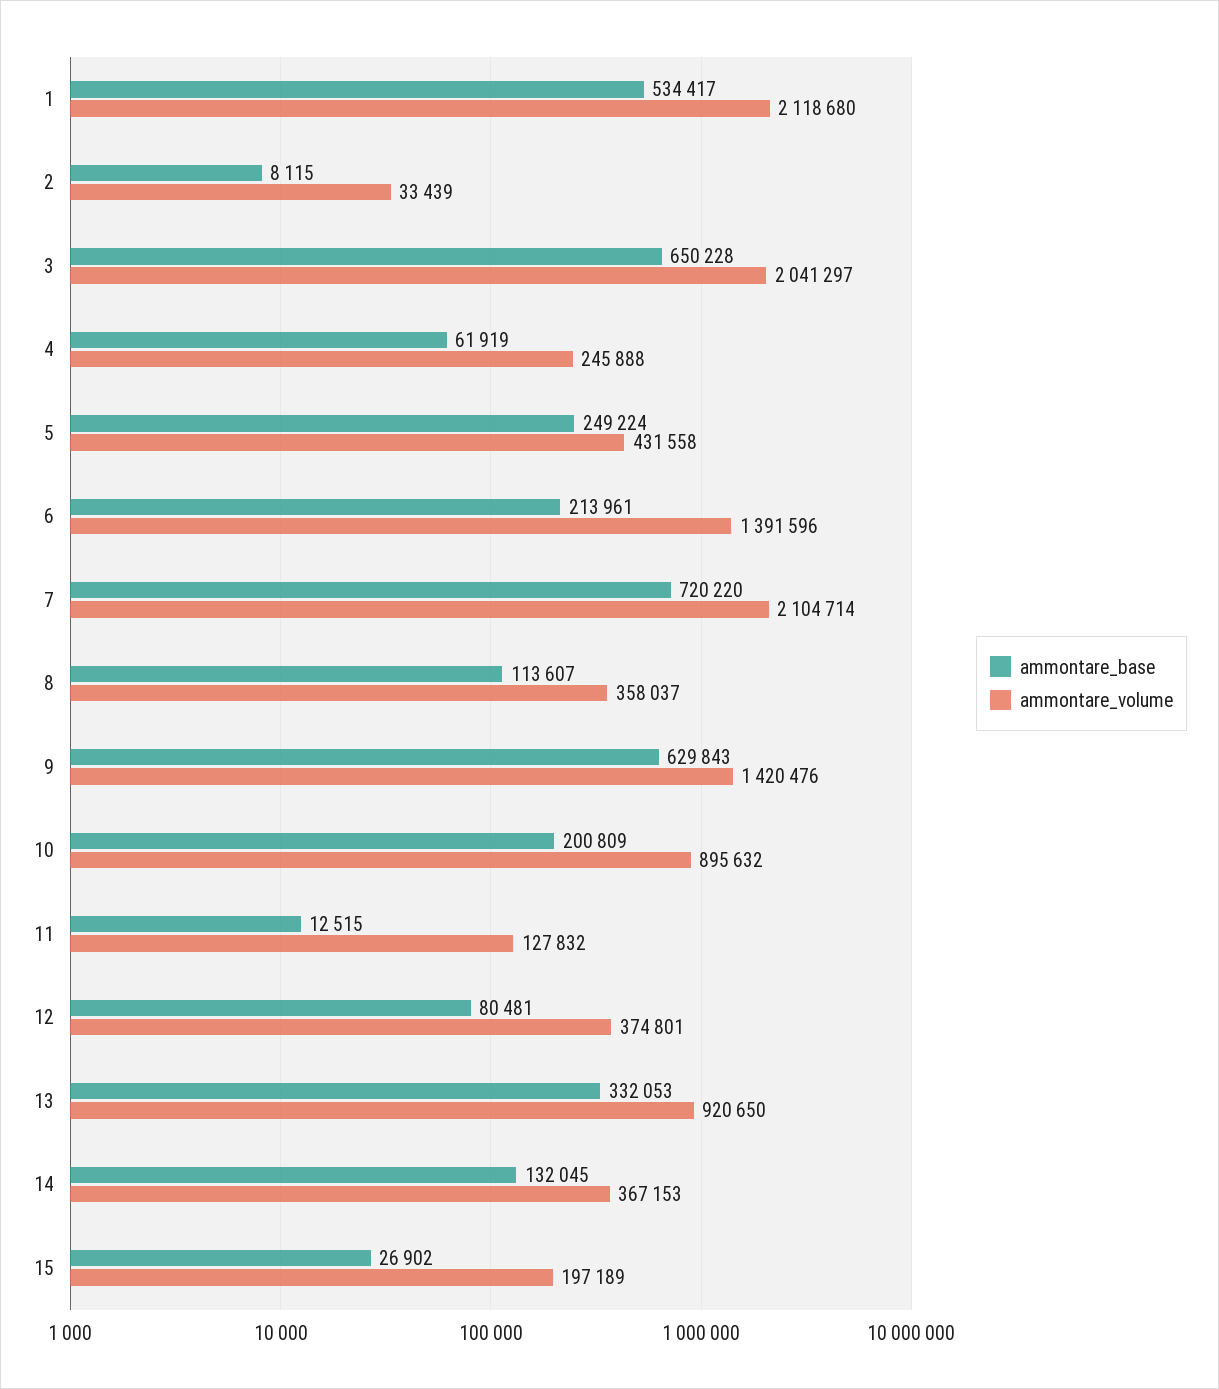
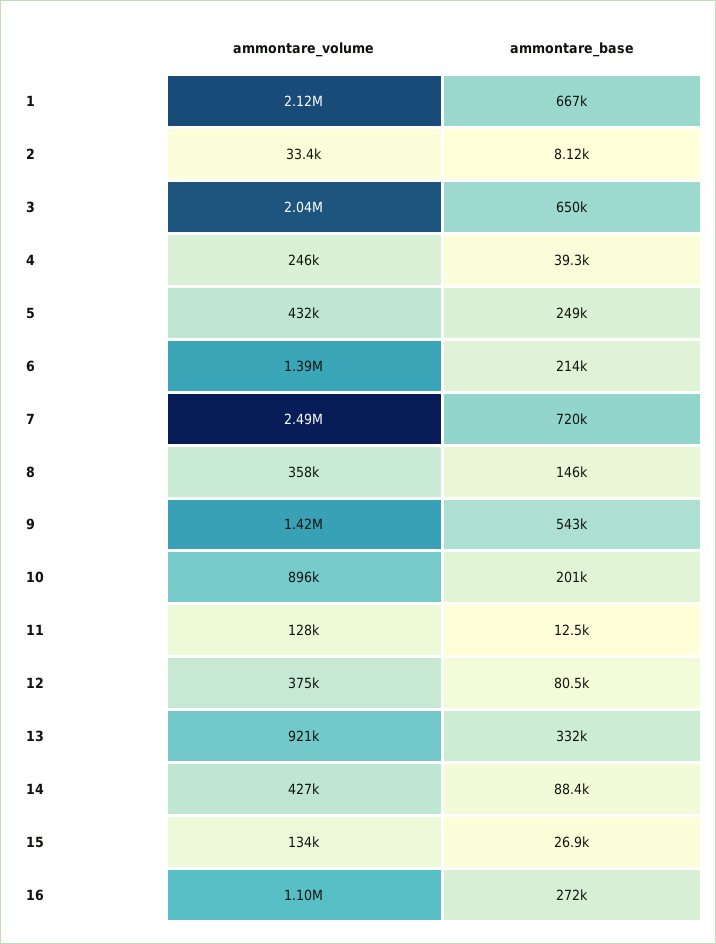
  {
    "ammontare_base": {
-     "1": 534417,
+     "1": 667000,
      "2": 8115,
      "3": 650228,
-     "4": 61919,
+     "4": 39300,
      "5": 249224,
      "6": 213961,
      "7": 720220,
-     "8": 113607,
+     "8": 146000,
-     "9": 629843,
+     "9": 543000,
      "10": 200809,
      "11": 12515,
      "12": 80481,
      "13": 332053,
-     "14": 132045,
+     "14": 88400,
-     "15": 26902
+     "15": 26902,
+     "16": 272000
    },
    "ammontare_volume": {
      "1": 2118680,
      "2": 33439,
      "3": 2041297,
      "4": 245888,
      "5": 431558,
      "6": 1391596,
-     "7": 2104714,
+     "7": 2490000,
      "8": 358037,
      "9": 1420476,
      "10": 895632,
      "11": 127832,
      "12": 374801,
      "13": 920650,
-     "14": 367153,
+     "14": 427000,
-     "15": 197189
+     "15": 134000,
+     "16": 1100000
    }
  }

